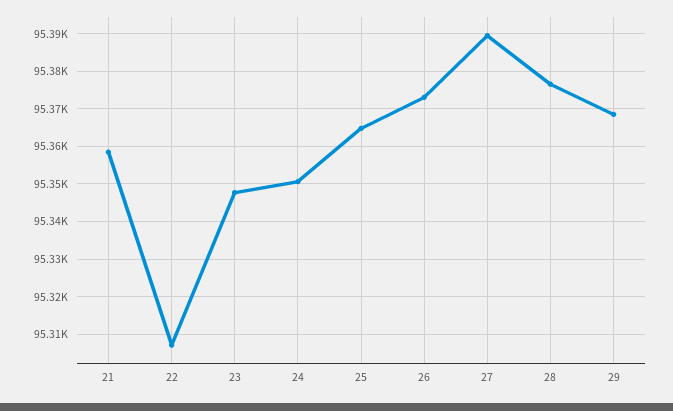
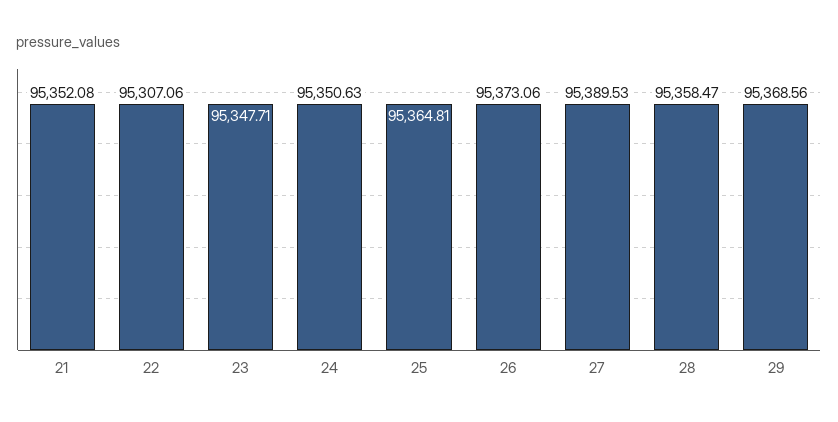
  {
-   "21": 95358,
+   "21": 95352.08,
    "22": 95307.06,
    "23": 95347.71,
    "24": 95350.63,
    "25": 95364.81,
    "26": 95373.06,
    "27": 95389.53,
-   "28": 95376,
+   "28": 95358.47,
    "29": 95368.56
  }

